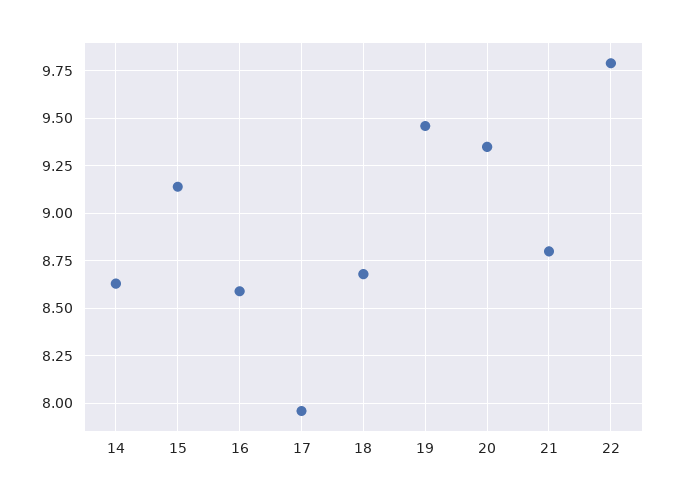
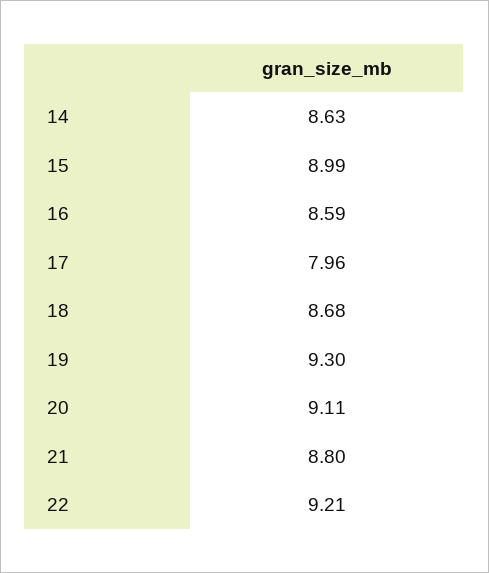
  {
    "14": 8.63,
-   "15": 9.15,
+   "15": 8.99,
    "16": 8.59,
    "17": 7.96,
    "18": 8.68,
-   "19": 9.45,
+   "19": 9.3,
-   "20": 9.35,
+   "20": 9.11,
    "21": 8.8,
-   "22": 9.8
+   "22": 9.21
  }

